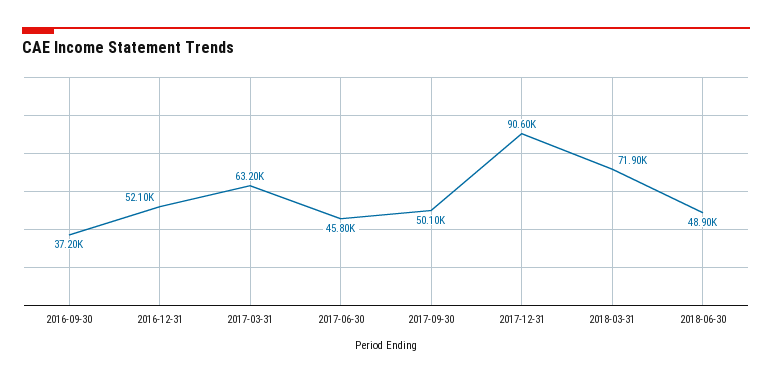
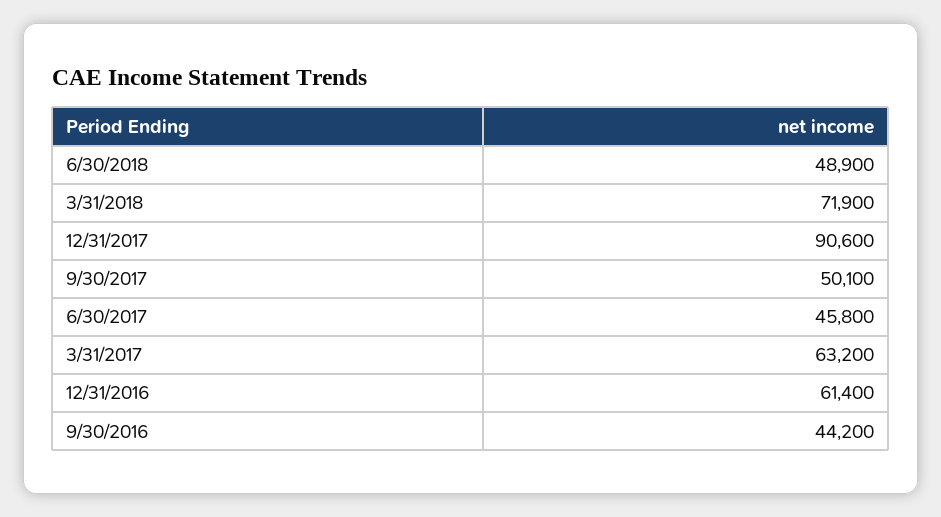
  {
-   "2016-09-30": 37200,
+   "2016-09-30": 44200,
-   "2016-12-31": 52100,
+   "2016-12-31": 61400,
    "2017-03-31": 63200,
    "2017-06-30": 45800,
    "2017-09-30": 50100,
    "2017-12-31": 90600,
    "2018-03-31": 71900,
    "2018-06-30": 48900
  }

